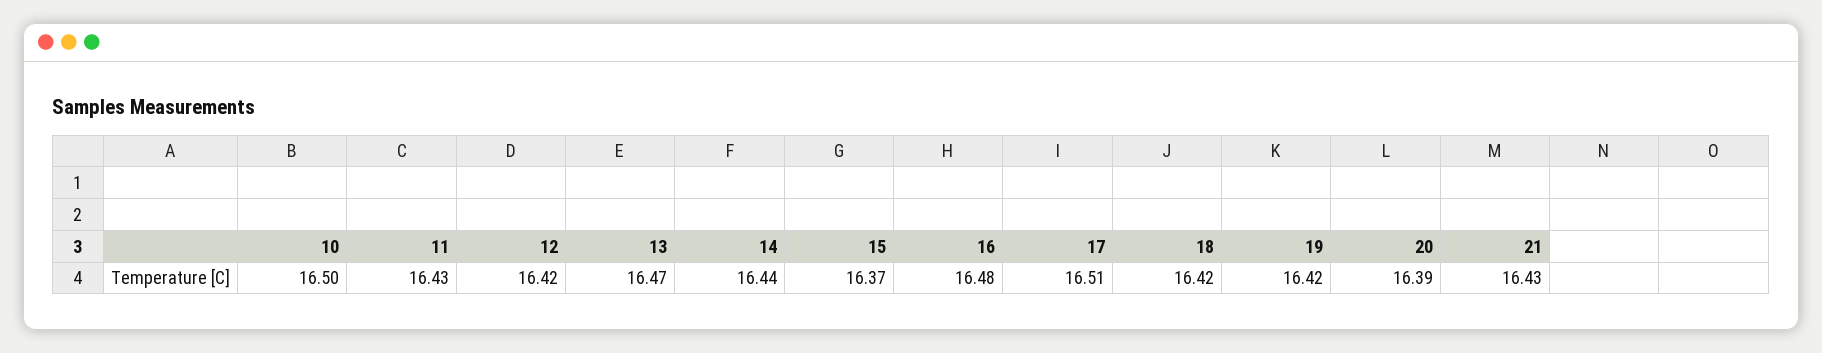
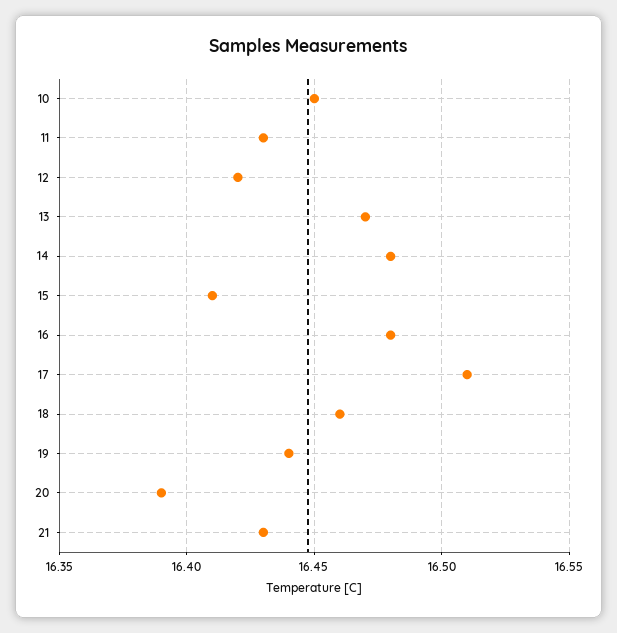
  {
-   "10": 16.5,
+   "10": 16.45,
    "11": 16.43,
    "12": 16.42,
    "13": 16.47,
-   "14": 16.44,
+   "14": 16.48,
-   "15": 16.37,
+   "15": 16.41,
    "16": 16.48,
    "17": 16.51,
-   "18": 16.42,
+   "18": 16.46,
-   "19": 16.42,
+   "19": 16.44,
    "20": 16.39,
    "21": 16.43
  }

